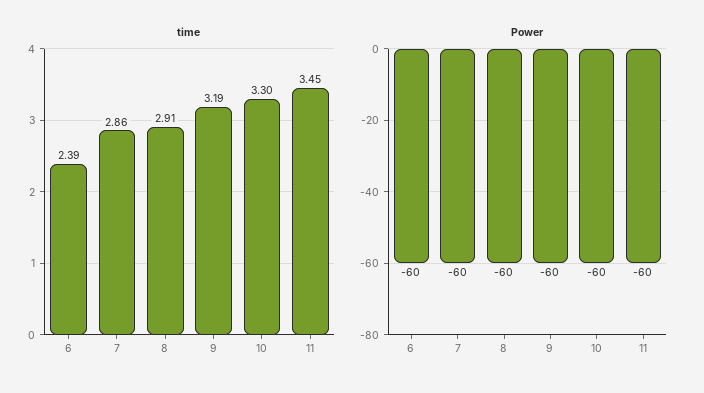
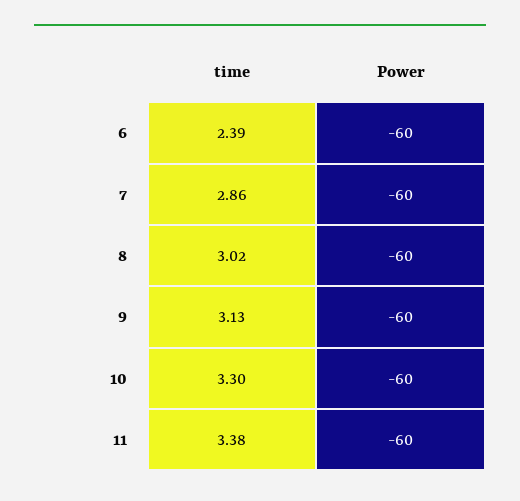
  {
    "time": {
      "6": 2.39,
      "7": 2.86,
-     "8": 2.91,
+     "8": 3.02,
-     "9": 3.19,
+     "9": 3.13,
      "10": 3.3,
-     "11": 3.45
+     "11": 3.38
    },
    "Power": {
      "6": -60,
      "7": -60,
      "8": -60,
      "9": -60,
      "10": -60,
      "11": -60
    }
  }

